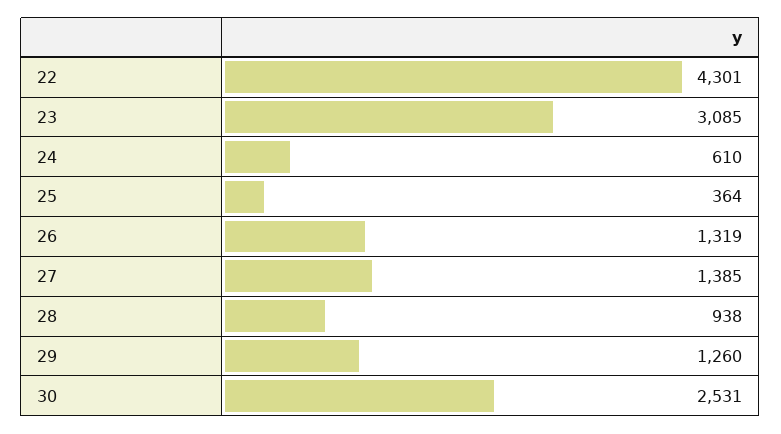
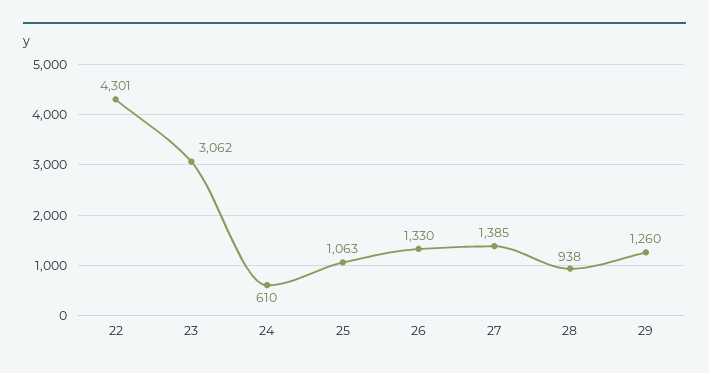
  {
    "22": 4301,
-   "23": 3085,
+   "23": 3062,
    "24": 610,
-   "25": 364,
+   "25": 1063,
-   "26": 1319,
+   "26": 1330,
    "27": 1385,
    "28": 938,
-   "29": 1260,
+   "29": 1260
-   "30": 2531
  }

